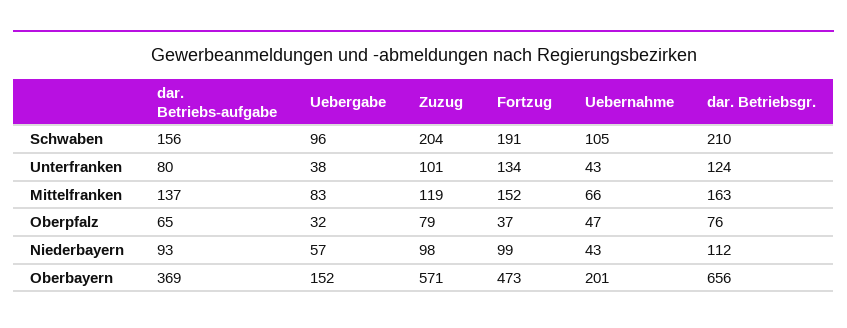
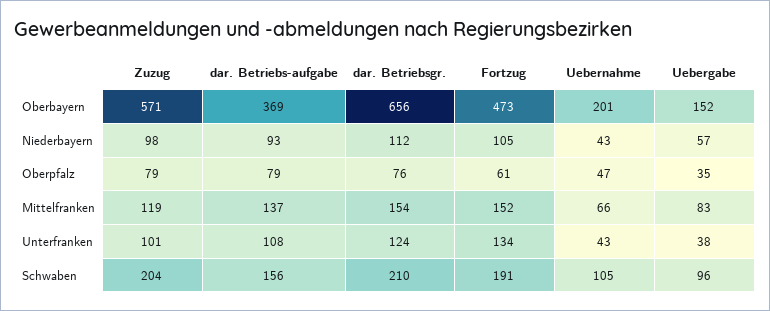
  {
    "dar. Betriebs-aufgabe": {
      "Schwaben": 156,
-     "Unterfranken": 80,
+     "Unterfranken": 108,
      "Mittelfranken": 137,
-     "Oberpfalz": 65,
+     "Oberpfalz": 79,
      "Niederbayern": 93,
      "Oberbayern": 369
    },
    "Uebergabe": {
      "Schwaben": 96,
      "Unterfranken": 38,
      "Mittelfranken": 83,
-     "Oberpfalz": 32,
+     "Oberpfalz": 35,
      "Niederbayern": 57,
      "Oberbayern": 152
    },
    "Zuzug": {
      "Schwaben": 204,
      "Unterfranken": 101,
      "Mittelfranken": 119,
      "Oberpfalz": 79,
      "Niederbayern": 98,
      "Oberbayern": 571
    },
    "Fortzug": {
      "Schwaben": 191,
      "Unterfranken": 134,
      "Mittelfranken": 152,
-     "Oberpfalz": 37,
+     "Oberpfalz": 61,
-     "Niederbayern": 99,
+     "Niederbayern": 105,
      "Oberbayern": 473
    },
    "Uebernahme": {
      "Schwaben": 105,
      "Unterfranken": 43,
      "Mittelfranken": 66,
      "Oberpfalz": 47,
      "Niederbayern": 43,
      "Oberbayern": 201
    },
    "dar. Betriebsgr.": {
      "Schwaben": 210,
      "Unterfranken": 124,
-     "Mittelfranken": 163,
+     "Mittelfranken": 154,
      "Oberpfalz": 76,
      "Niederbayern": 112,
      "Oberbayern": 656
    }
  }

